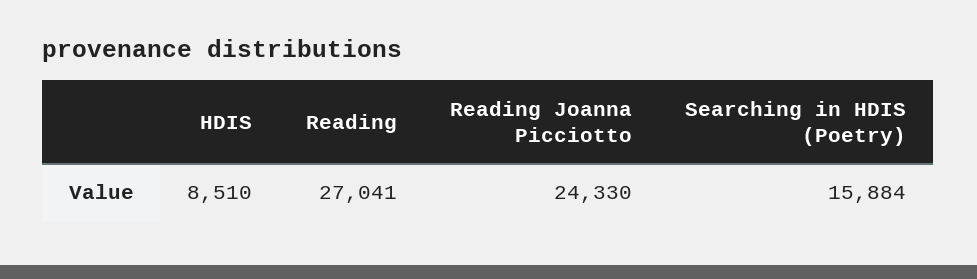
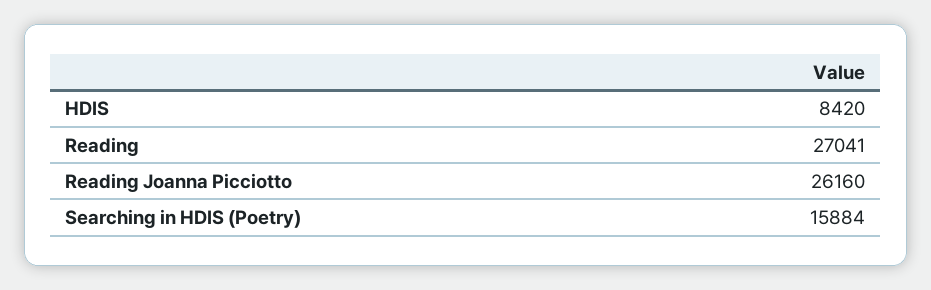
  {
-   "HDIS": 8510,
+   "HDIS": 8420,
    "Reading": 27041,
-   "Reading Joanna Picciotto": 24330,
+   "Reading Joanna Picciotto": 26160,
    "Searching in HDIS (Poetry)": 15884
  }

